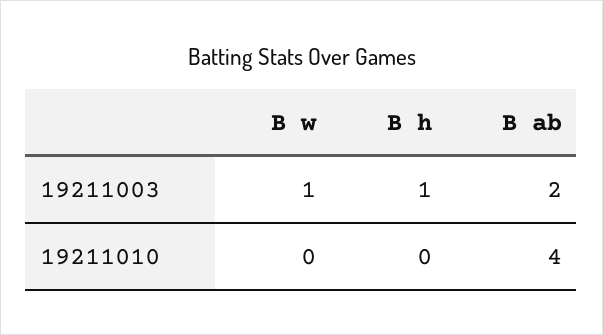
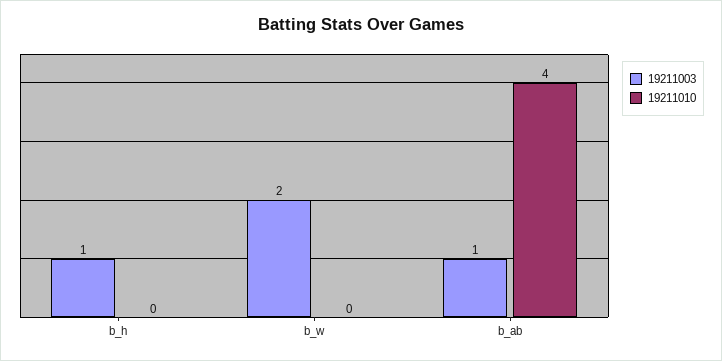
  {
    "19211003": {
-     "B w": 1,
+     "B w": 2,
      "B h": 1,
-     "B ab": 2
+     "B ab": 1
    },
    "19211010": {
      "B w": 0,
      "B h": 0,
      "B ab": 4
    }
  }

